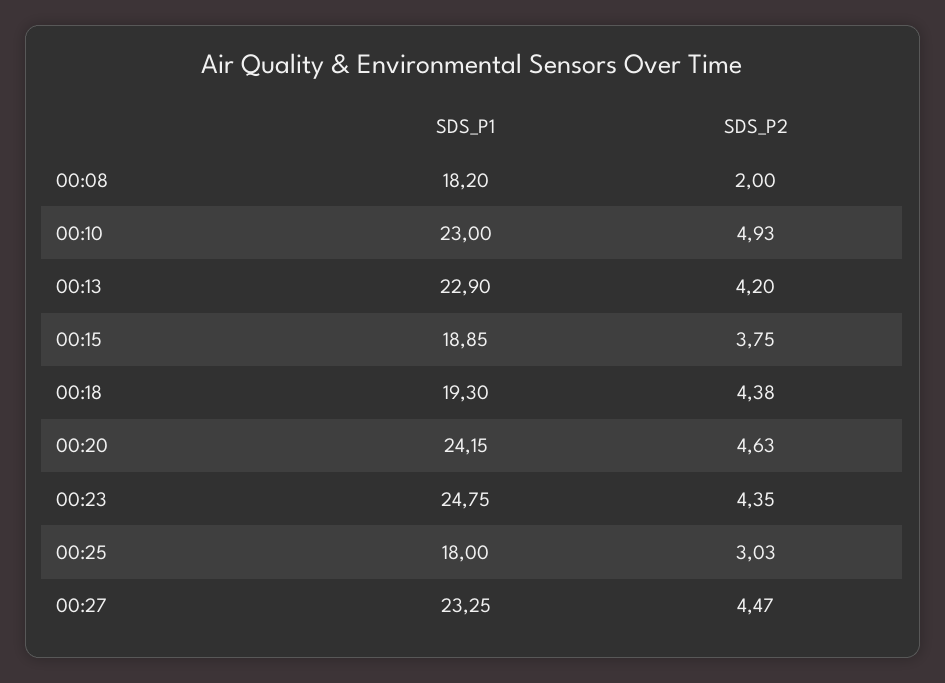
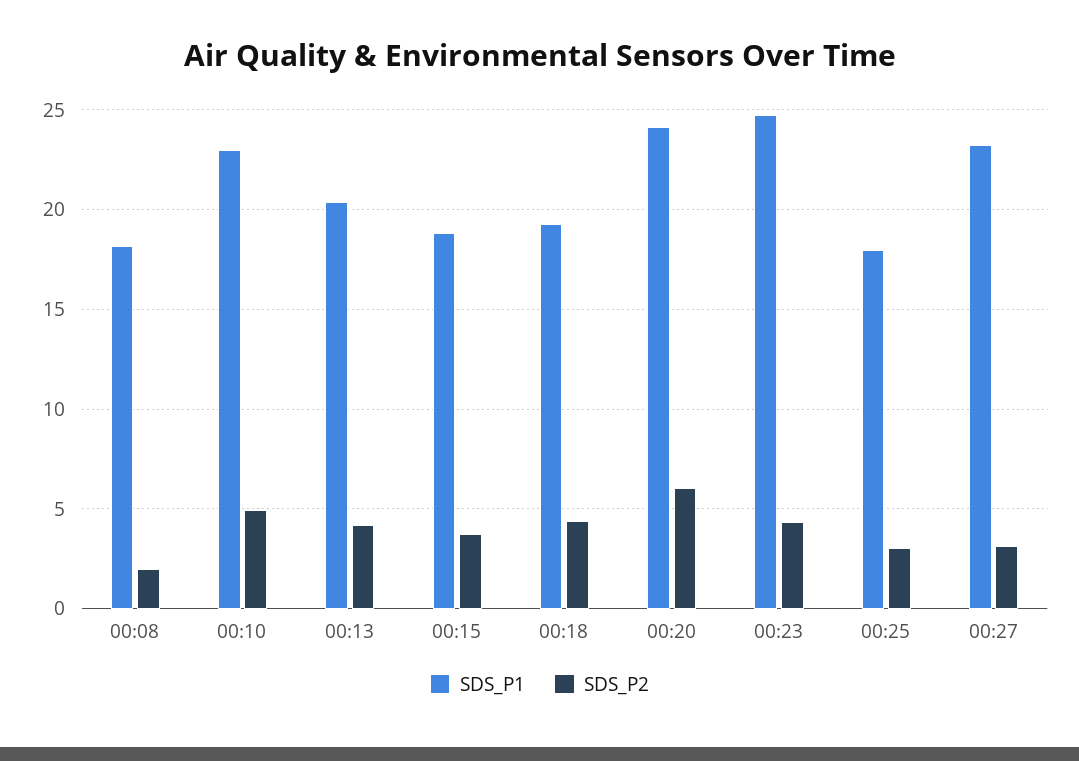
  {
    "SDS_P1": {
      "00:08": 18.2,
      "00:10": 23,
-     "00:13": 22.9,
+     "00:13": 20.5,
      "00:15": 18.85,
      "00:18": 19.3,
      "00:20": 24.15,
      "00:23": 24.75,
      "00:25": 18,
      "00:27": 23.25
    },
    "SDS_P2": {
      "00:08": 2,
      "00:10": 4.93,
      "00:13": 4.2,
      "00:15": 3.75,
      "00:18": 4.38,
-     "00:20": 4.63,
+     "00:20": 6,
      "00:23": 4.35,
      "00:25": 3.03,
-     "00:27": 4.47
+     "00:27": 3
    }
  }

